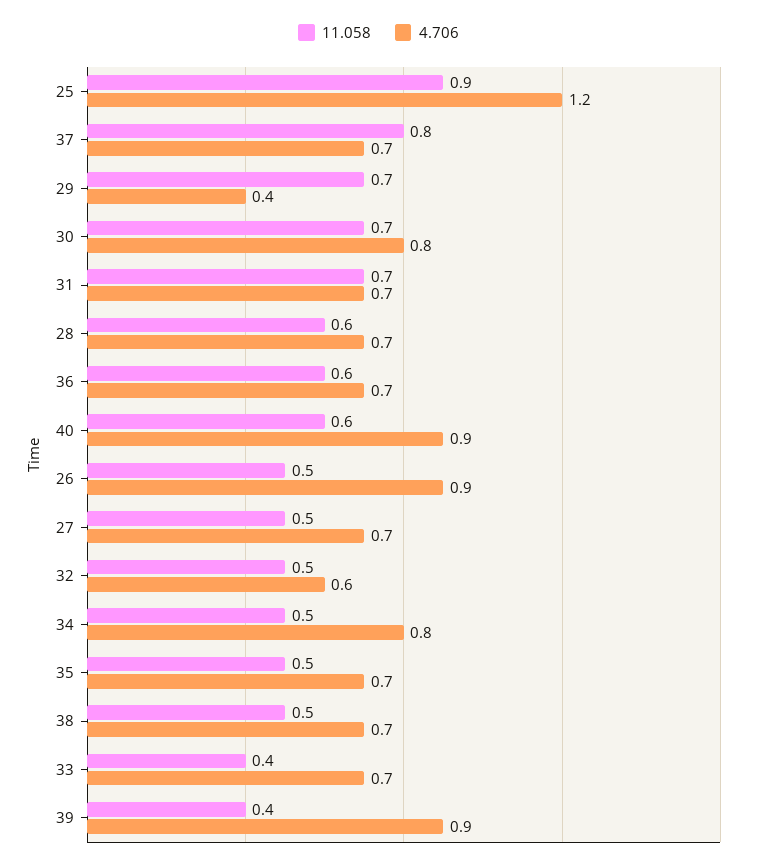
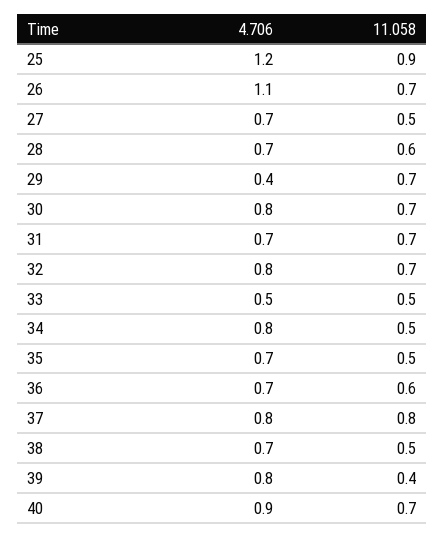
  {
    "11.058": {
      "25": 0.9,
      "37": 0.8,
      "29": 0.7,
      "30": 0.7,
      "31": 0.7,
      "28": 0.6,
      "36": 0.6,
-     "40": 0.6,
+     "40": 0.7,
-     "26": 0.5,
+     "26": 0.7,
      "27": 0.5,
-     "32": 0.5,
+     "32": 0.7,
      "34": 0.5,
      "35": 0.5,
      "38": 0.5,
-     "33": 0.4,
+     "33": 0.5,
      "39": 0.4
    },
    "4.706": {
      "25": 1.2,
-     "37": 0.7,
+     "37": 0.8,
      "29": 0.4,
      "30": 0.8,
      "31": 0.7,
      "28": 0.7,
      "36": 0.7,
      "40": 0.9,
-     "26": 0.9,
+     "26": 1.1,
      "27": 0.7,
-     "32": 0.6,
+     "32": 0.8,
      "34": 0.8,
      "35": 0.7,
      "38": 0.7,
-     "33": 0.7,
+     "33": 0.5,
-     "39": 0.9
+     "39": 0.8
    }
  }

